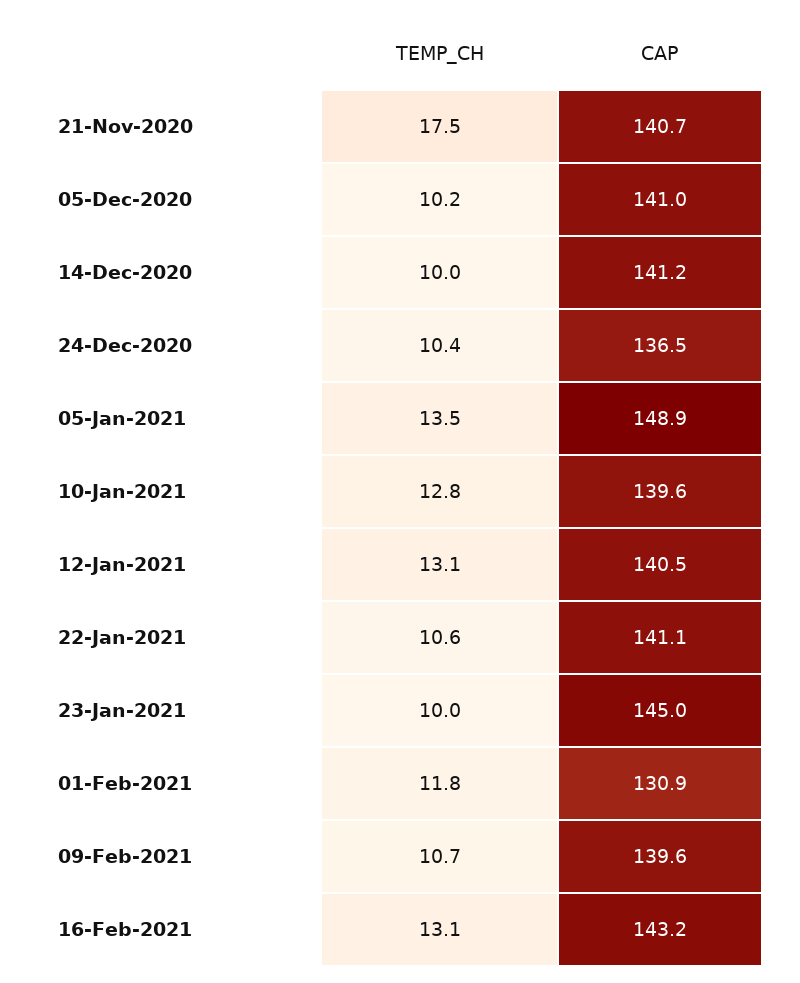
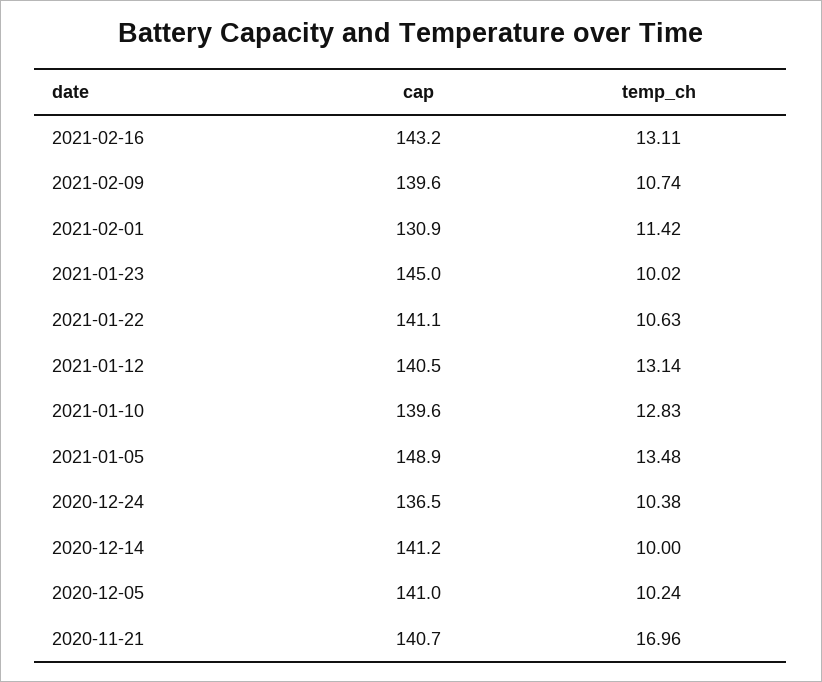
  {
    "TEMP_CH": {
-     "21-Nov-2020": 17.5,
+     "21-Nov-2020": 16.96,
      "05-Dec-2020": 10.24,
      "14-Dec-2020": 10,
      "24-Dec-2020": 10.38,
      "05-Jan-2021": 13.48,
      "10-Jan-2021": 12.83,
      "12-Jan-2021": 13.14,
      "22-Jan-2021": 10.63,
      "23-Jan-2021": 10.02,
-     "01-Feb-2021": 11.8,
+     "01-Feb-2021": 11.42,
      "09-Feb-2021": 10.74,
      "16-Feb-2021": 13.11
    },
    "CAP": {
      "21-Nov-2020": 140.7,
      "05-Dec-2020": 141,
      "14-Dec-2020": 141.2,
      "24-Dec-2020": 136.5,
      "05-Jan-2021": 148.9,
      "10-Jan-2021": 139.6,
      "12-Jan-2021": 140.5,
      "22-Jan-2021": 141.1,
      "23-Jan-2021": 145,
      "01-Feb-2021": 130.9,
      "09-Feb-2021": 139.6,
      "16-Feb-2021": 143.2
    }
  }

